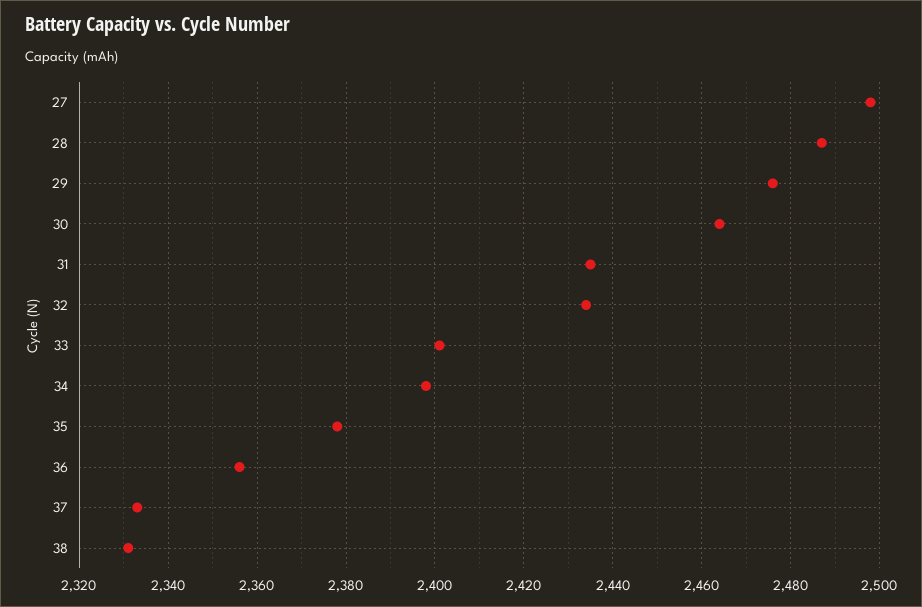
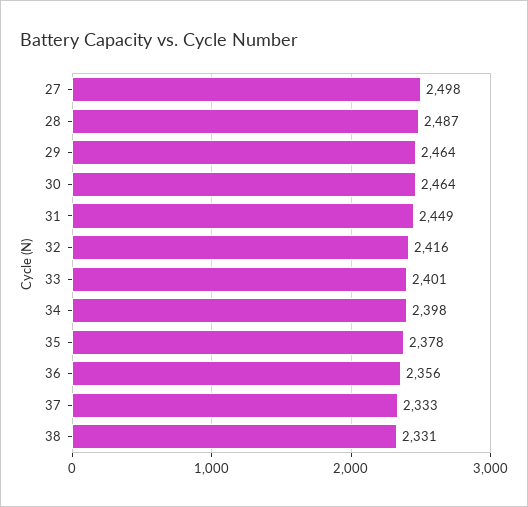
  {
    "27": 2498,
    "28": 2487,
-   "29": 2475,
+   "29": 2464,
    "30": 2464,
-   "31": 2435,
+   "31": 2449,
-   "32": 2435,
+   "32": 2416,
    "33": 2401,
    "34": 2398,
    "35": 2378,
    "36": 2356,
    "37": 2333,
    "38": 2331
  }

